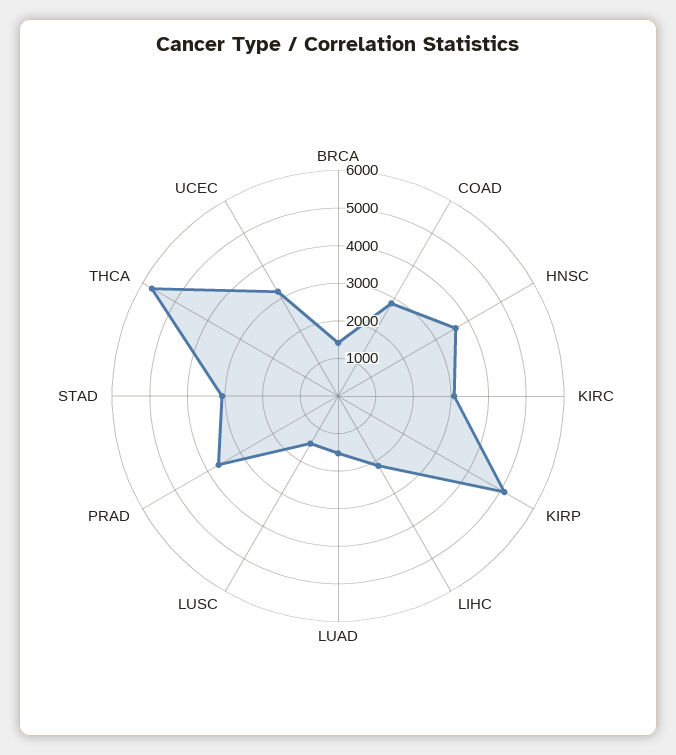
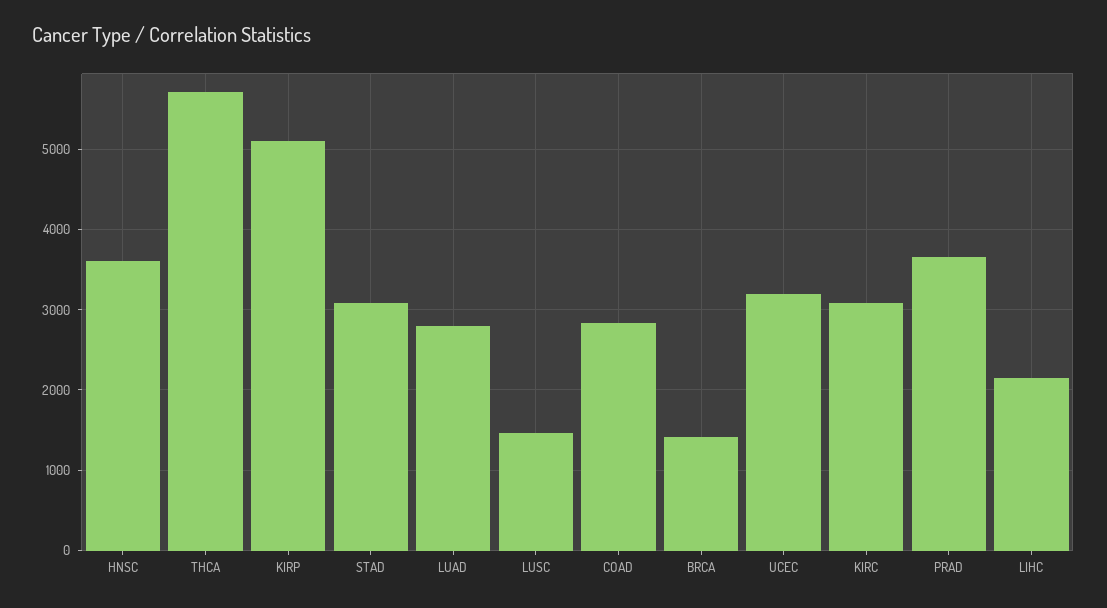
  {
    "BRCA": 1400,
    "COAD": 2800,
    "HNSC": 3600,
    "KIRC": 3100,
    "KIRP": 5100,
    "LIHC": 2100,
-   "LUAD": 1500,
+   "LUAD": 2800,
    "LUSC": 1500,
    "PRAD": 3700,
    "STAD": 3100,
    "THCA": 5700,
    "UCEC": 3200
  }

